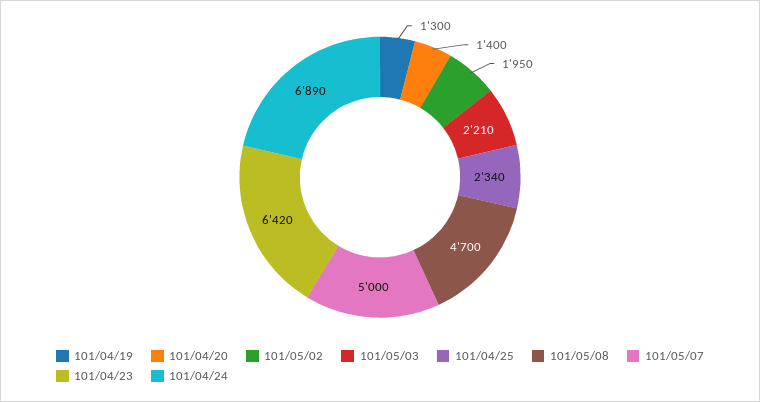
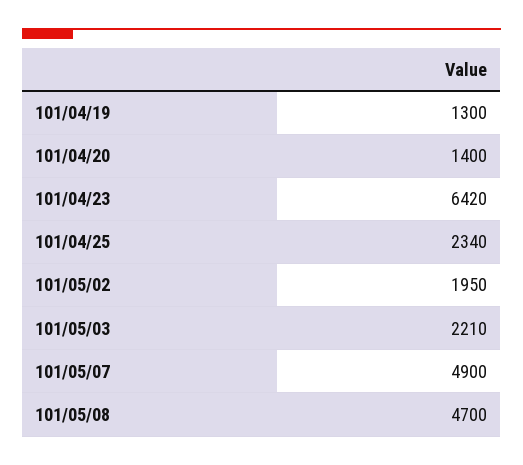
  {
    "101/04/19": 1300,
    "101/04/20": 1400,
    "101/05/02": 1950,
    "101/05/03": 2210,
    "101/04/25": 2340,
    "101/05/08": 4700,
-   "101/05/07": 5000,
+   "101/05/07": 4900,
-   "101/04/23": 6420,
+   "101/04/23": 6420
-   "101/04/24": 6890
  }

